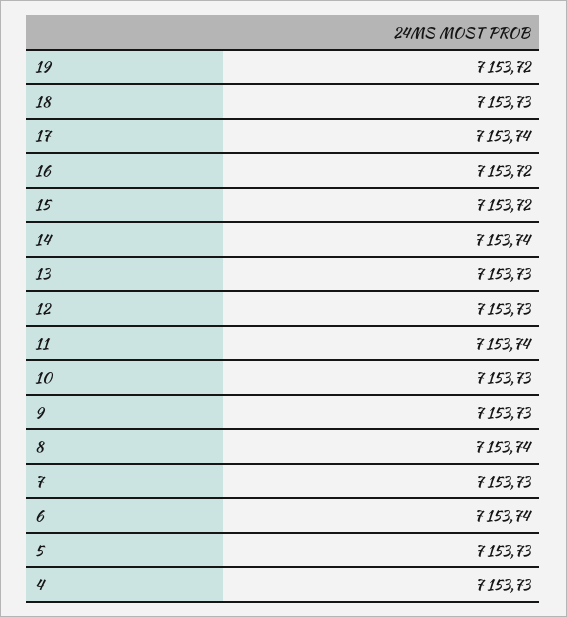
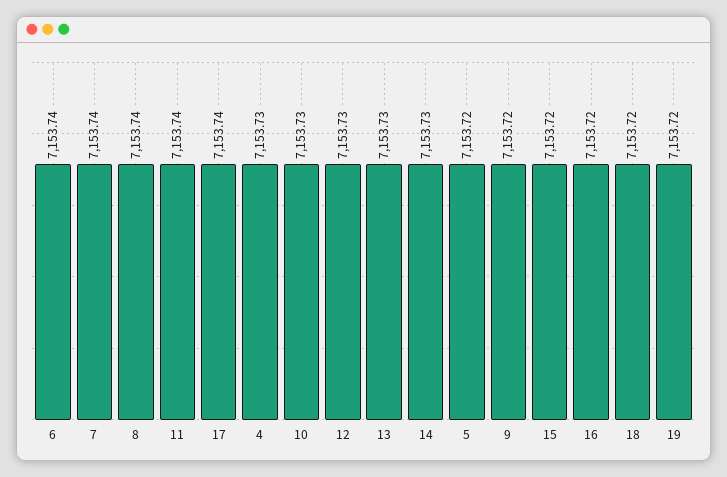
  {
    "19": 7153.72,
-   "18": 7153.73,
+   "18": 7153.72,
    "17": 7153.74,
    "16": 7153.72,
    "15": 7153.72,
-   "14": 7153.74,
+   "14": 7153.73,
    "13": 7153.73,
    "12": 7153.73,
    "11": 7153.74,
    "10": 7153.73,
-   "9": 7153.73,
+   "9": 7153.72,
    "8": 7153.74,
-   "7": 7153.73,
+   "7": 7153.74,
    "6": 7153.74,
-   "5": 7153.73,
+   "5": 7153.72,
    "4": 7153.73
  }

